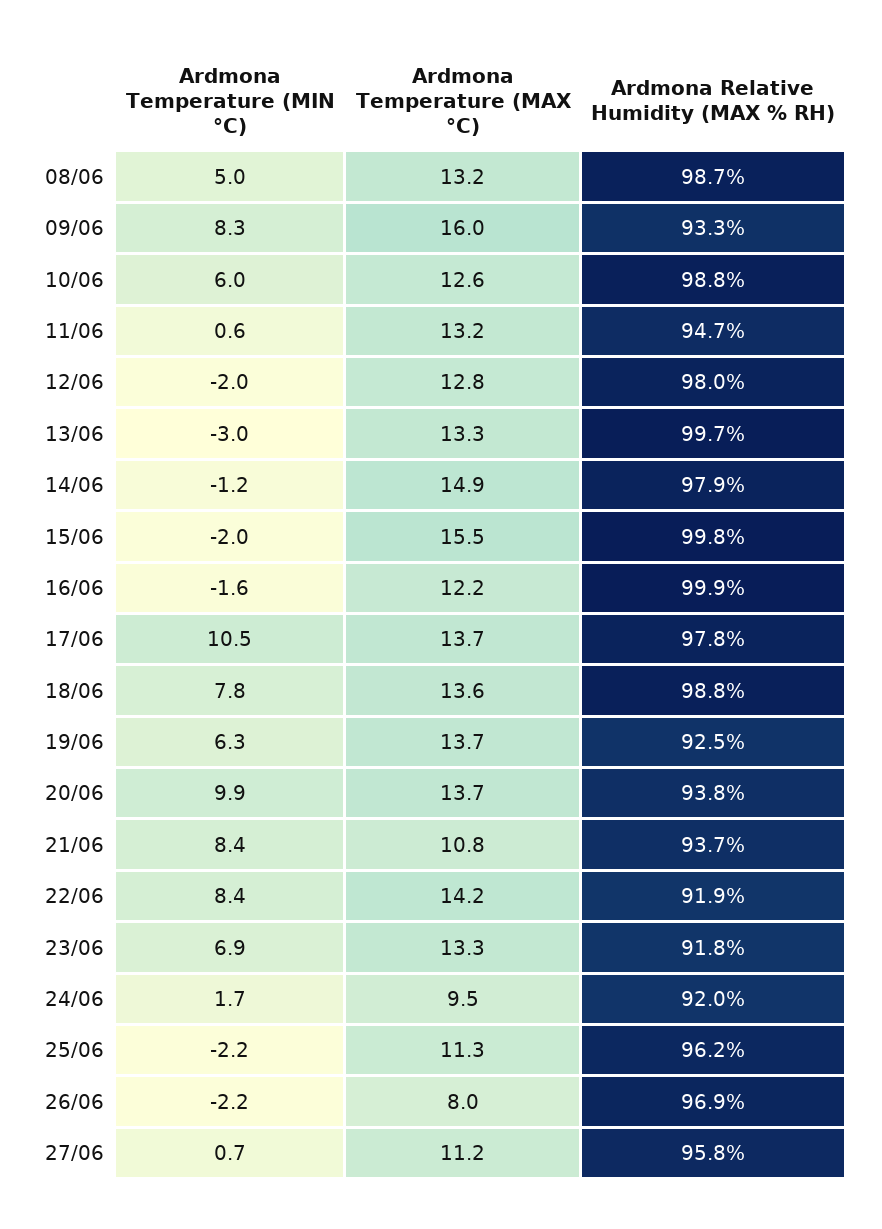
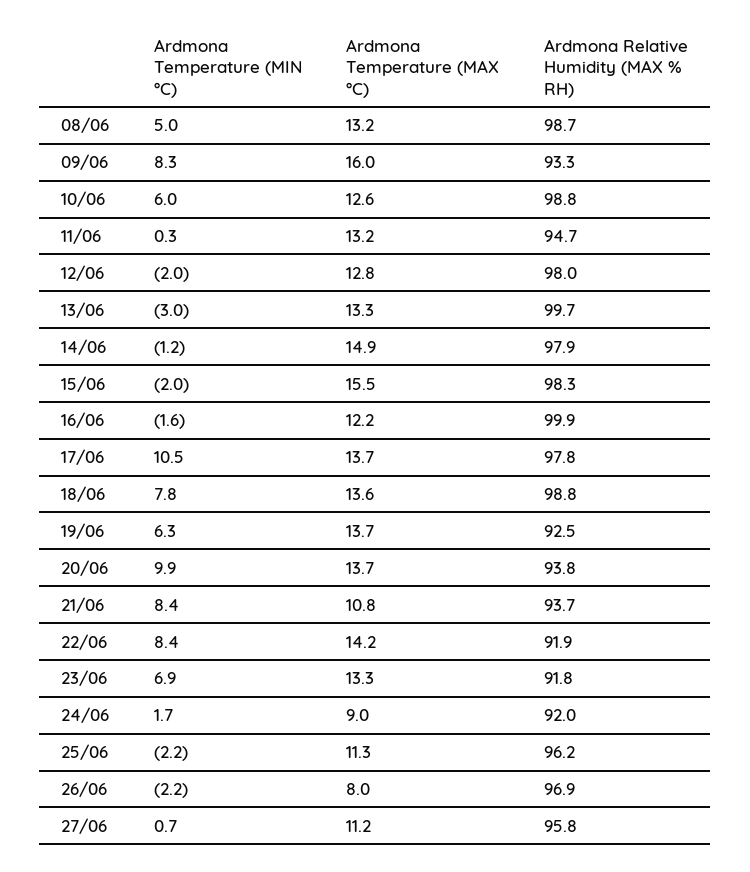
  {
    "Ardmona Temperature (MIN °C)": {
      "08/06": 5,
      "09/06": 8.3,
      "10/06": 6,
-     "11/06": 0.6,
+     "11/06": 0.3,
      "12/06": -2,
      "13/06": -3,
      "14/06": -1.2,
      "15/06": -2,
      "16/06": -1.6,
      "17/06": 10.5,
      "18/06": 7.8,
      "19/06": 6.3,
      "20/06": 9.9,
      "21/06": 8.4,
      "22/06": 8.4,
      "23/06": 6.9,
      "24/06": 1.7,
      "25/06": -2.2,
      "26/06": -2.2,
      "27/06": 0.7
    },
    "Ardmona Temperature (MAX °C)": {
      "08/06": 13.2,
      "09/06": 16,
      "10/06": 12.6,
      "11/06": 13.2,
      "12/06": 12.8,
      "13/06": 13.3,
      "14/06": 14.9,
      "15/06": 15.5,
      "16/06": 12.2,
      "17/06": 13.7,
      "18/06": 13.6,
      "19/06": 13.7,
      "20/06": 13.7,
      "21/06": 10.8,
      "22/06": 14.2,
      "23/06": 13.3,
-     "24/06": 9.5,
+     "24/06": 9,
      "25/06": 11.3,
      "26/06": 8,
      "27/06": 11.2
    },
    "Ardmona Relative Humidity (MAX % RH)": {
      "08/06": 98.7,
      "09/06": 93.3,
      "10/06": 98.8,
      "11/06": 94.7,
      "12/06": 98,
      "13/06": 99.7,
      "14/06": 97.9,
-     "15/06": 99.8,
+     "15/06": 98.3,
      "16/06": 99.9,
      "17/06": 97.8,
      "18/06": 98.8,
      "19/06": 92.5,
      "20/06": 93.8,
      "21/06": 93.7,
      "22/06": 91.9,
      "23/06": 91.8,
      "24/06": 92,
      "25/06": 96.2,
      "26/06": 96.9,
      "27/06": 95.8
    }
  }

